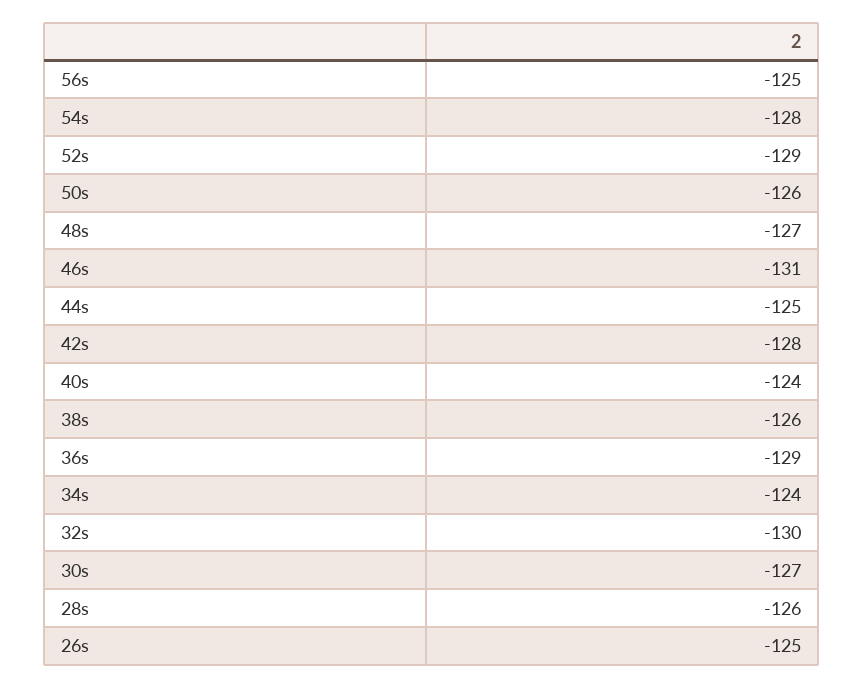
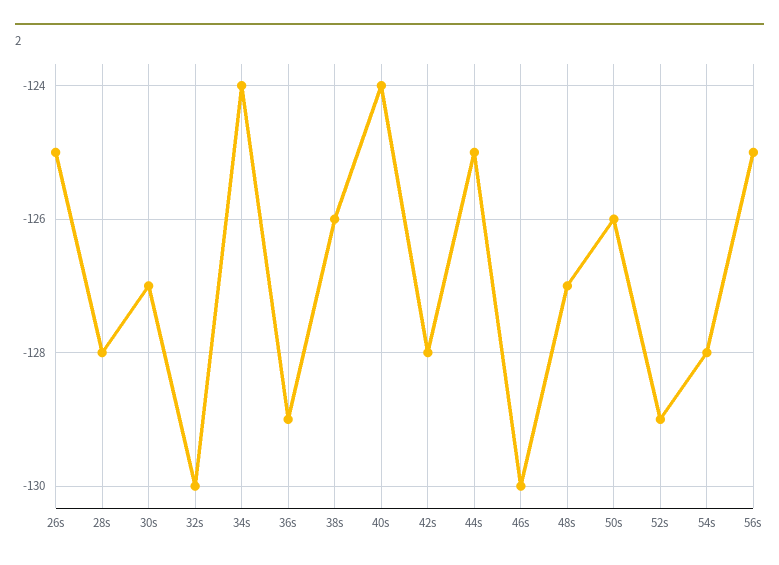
  {
    "56s": -125,
    "54s": -128,
    "52s": -129,
    "50s": -126,
    "48s": -127,
-   "46s": -131,
+   "46s": -130,
    "44s": -125,
    "42s": -128,
    "40s": -124,
    "38s": -126,
    "36s": -129,
    "34s": -124,
    "32s": -130,
    "30s": -127,
-   "28s": -126,
+   "28s": -128,
    "26s": -125
  }

